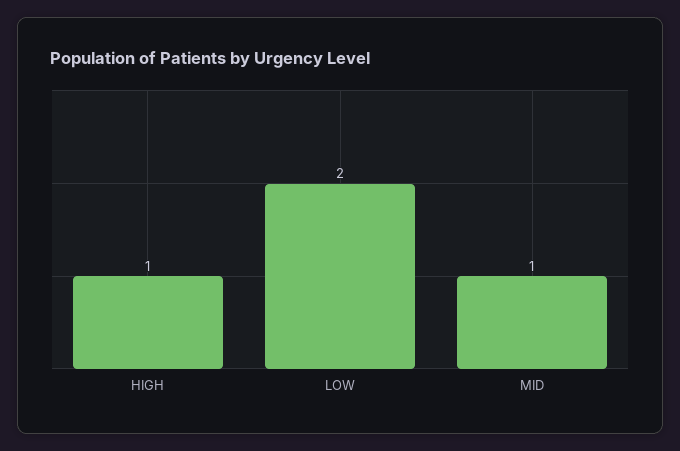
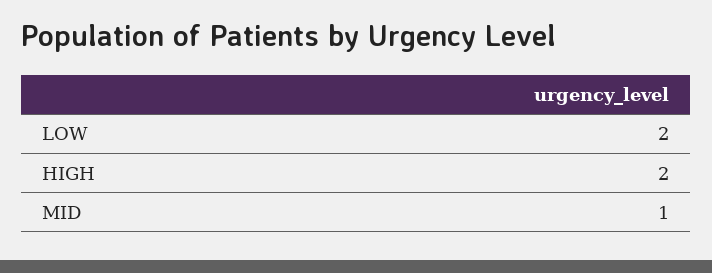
  {
-   "HIGH": 1,
+   "HIGH": 2,
    "LOW": 2,
    "MID": 1
  }

